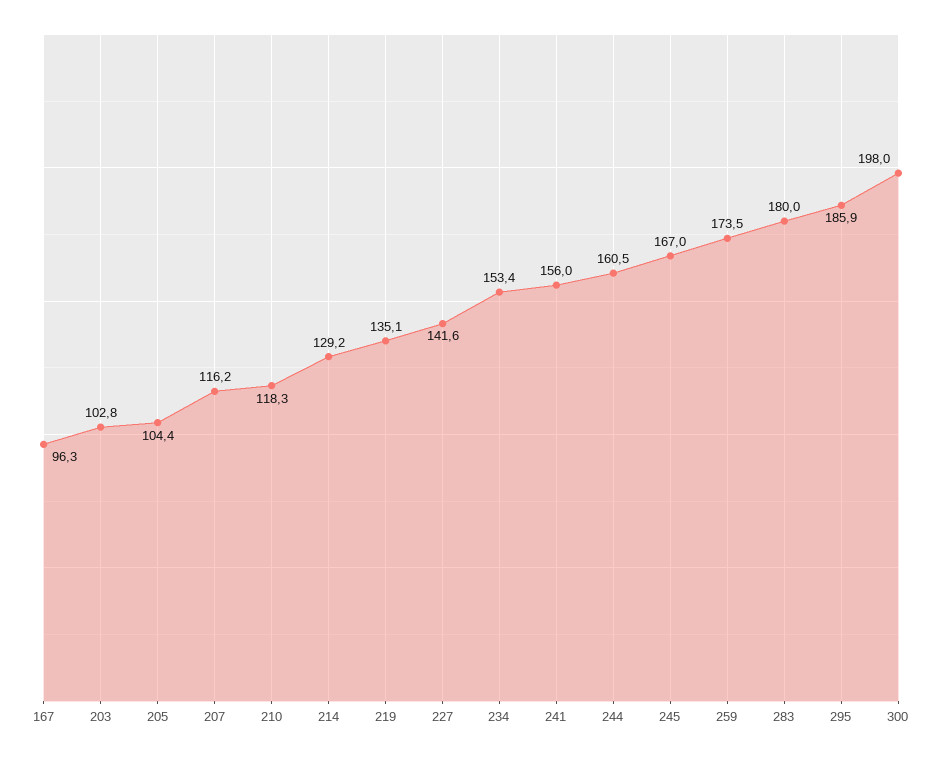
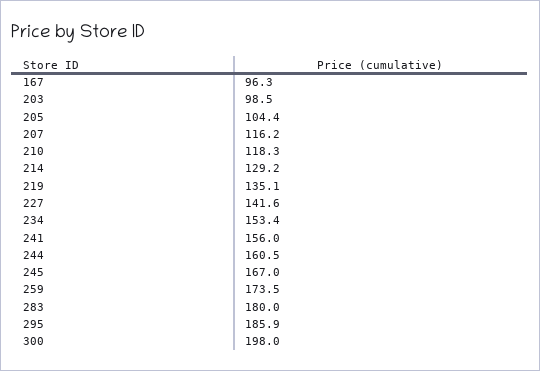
  {
    "167": 96.3,
-   "203": 102.8,
+   "203": 98.5,
    "205": 104.4,
    "207": 116.2,
    "210": 118.3,
    "214": 129.2,
    "219": 135.1,
    "227": 141.6,
    "234": 153.4,
    "241": 156,
    "244": 160.5,
    "245": 167,
    "259": 173.5,
    "283": 180,
    "295": 185.9,
    "300": 198
  }

